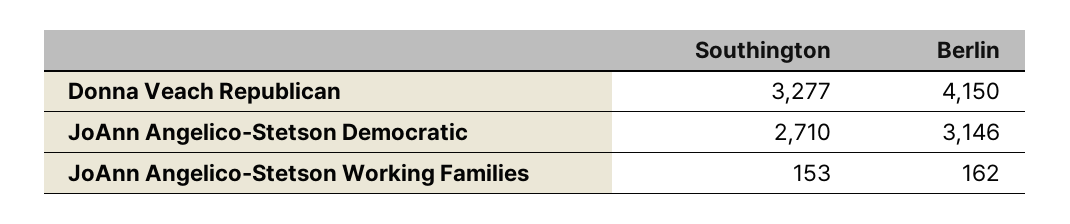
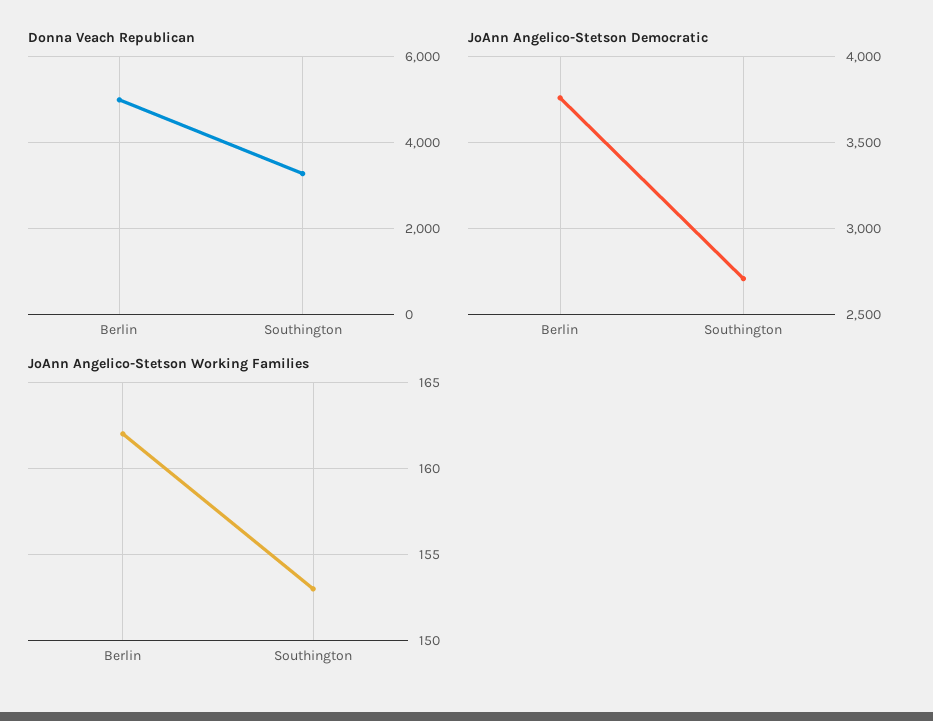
  {
    "Donna Veach Republican": {
      "Southington": 3277,
-     "Berlin": 4150
+     "Berlin": 5000
    },
    "JoAnn Angelico-Stetson Democratic": {
      "Southington": 2710,
-     "Berlin": 3146
+     "Berlin": 3750
    },
    "JoAnn Angelico-Stetson Working Families": {
      "Southington": 153,
      "Berlin": 162
    }
  }

